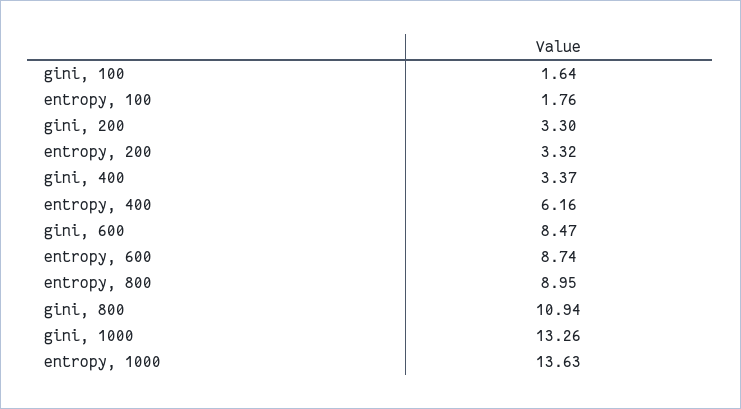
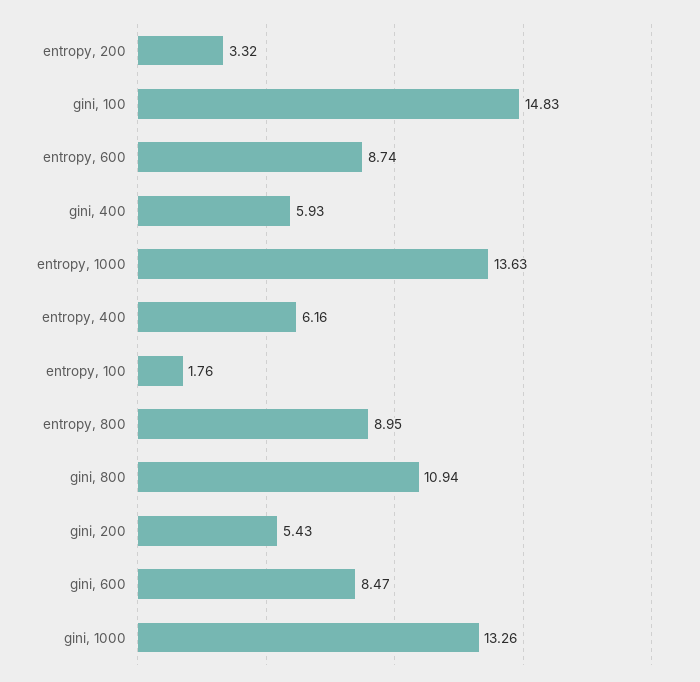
  {
-   "gini, 100": 1.64,
+   "gini, 100": 14.83,
    "entropy, 100": 1.76,
-   "gini, 200": 3.3,
+   "gini, 200": 5.43,
    "entropy, 200": 3.32,
-   "gini, 400": 3.37,
+   "gini, 400": 5.93,
    "entropy, 400": 6.16,
    "gini, 600": 8.47,
    "entropy, 600": 8.74,
    "entropy, 800": 8.95,
    "gini, 800": 10.94,
    "gini, 1000": 13.26,
    "entropy, 1000": 13.63
  }

